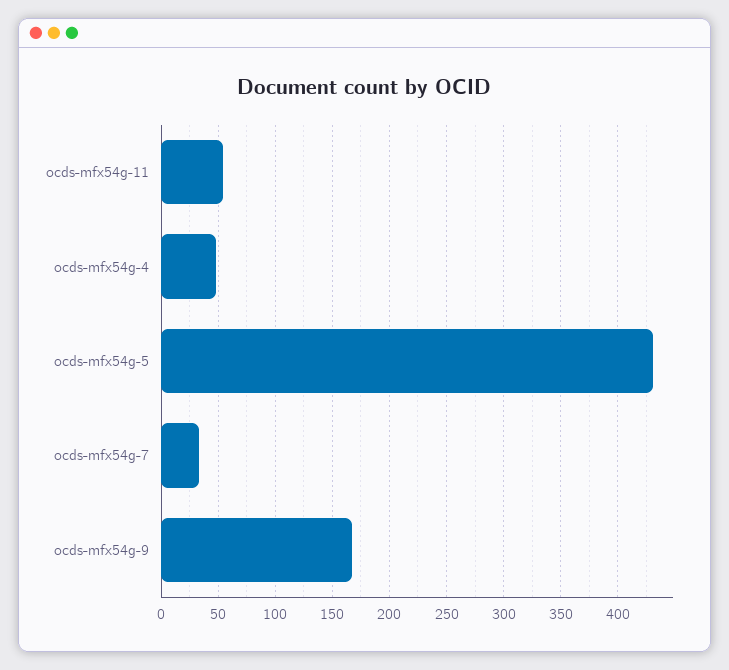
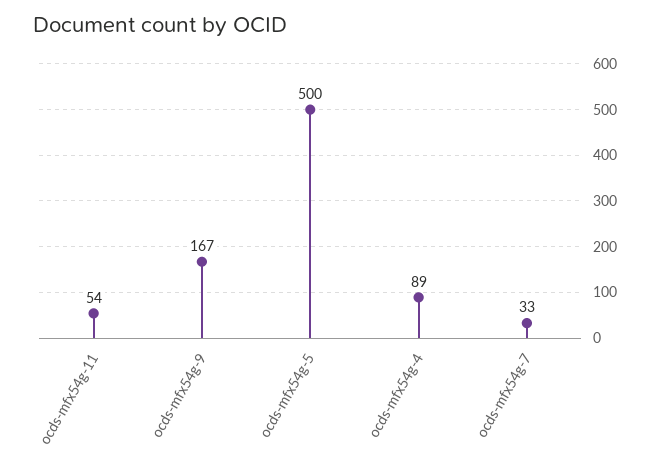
  {
    "ocds-mfx54g-11": 54,
-   "ocds-mfx54g-4": 50,
+   "ocds-mfx54g-4": 89,
-   "ocds-mfx54g-5": 430,
+   "ocds-mfx54g-5": 500,
    "ocds-mfx54g-7": 33,
    "ocds-mfx54g-9": 167
  }

